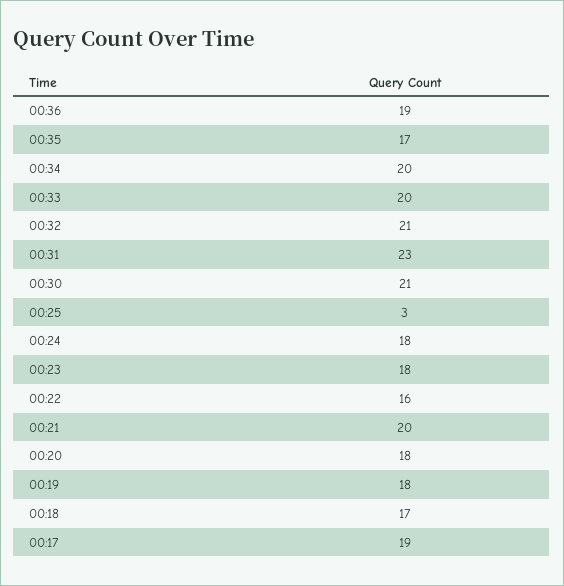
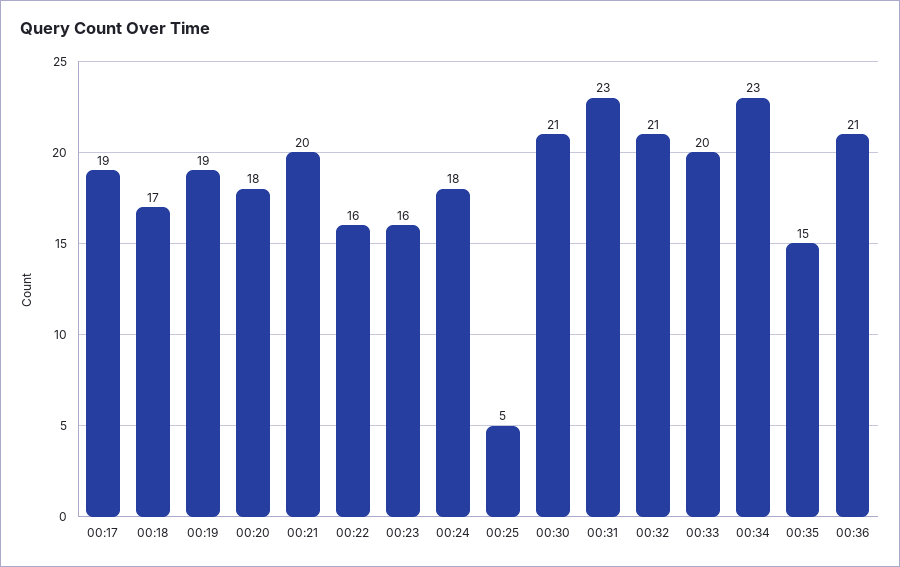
  {
-   "00:36": 19,
+   "00:36": 21,
-   "00:35": 17,
+   "00:35": 15,
-   "00:34": 20,
+   "00:34": 23,
    "00:33": 20,
    "00:32": 21,
    "00:31": 23,
    "00:30": 21,
-   "00:25": 3,
+   "00:25": 5,
    "00:24": 18,
-   "00:23": 18,
+   "00:23": 16,
    "00:22": 16,
    "00:21": 20,
    "00:20": 18,
-   "00:19": 18,
+   "00:19": 19,
    "00:18": 17,
    "00:17": 19
  }

